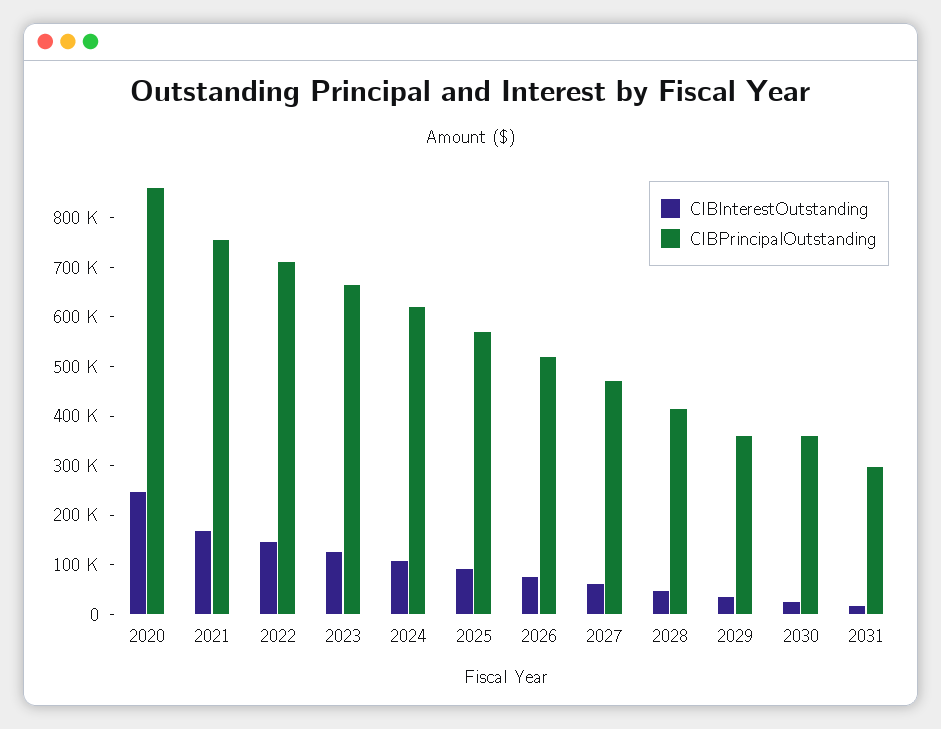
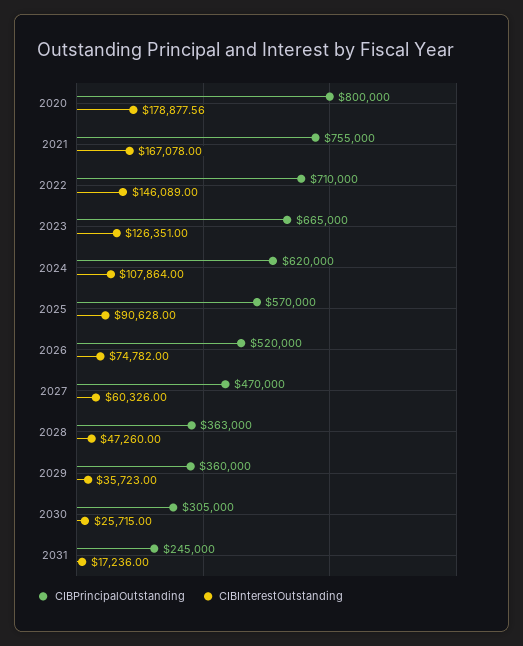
  {
    "CIBInterestOutstanding": {
-     "2020": 240000,
+     "2020": 178877.56,
      "2021": 167078,
      "2022": 146089,
      "2023": 126351,
      "2024": 107864,
      "2025": 90628,
      "2026": 74782,
      "2027": 60326,
      "2028": 47260,
      "2029": 35723,
      "2030": 25715,
      "2031": 17236
    },
    "CIBPrincipalOutstanding": {
-     "2020": 860000,
+     "2020": 800000,
      "2021": 755000,
      "2022": 710000,
      "2023": 665000,
      "2024": 620000,
      "2025": 570000,
      "2026": 520000,
      "2027": 470000,
-     "2028": 420000,
+     "2028": 363000,
      "2029": 360000,
-     "2030": 360000,
+     "2030": 305000,
-     "2031": 300000
+     "2031": 245000
    }
  }

